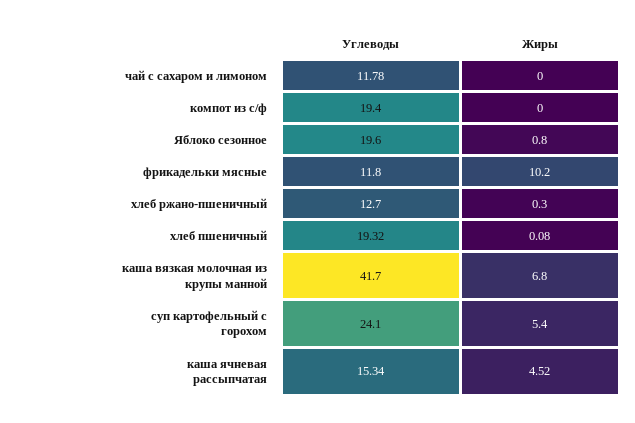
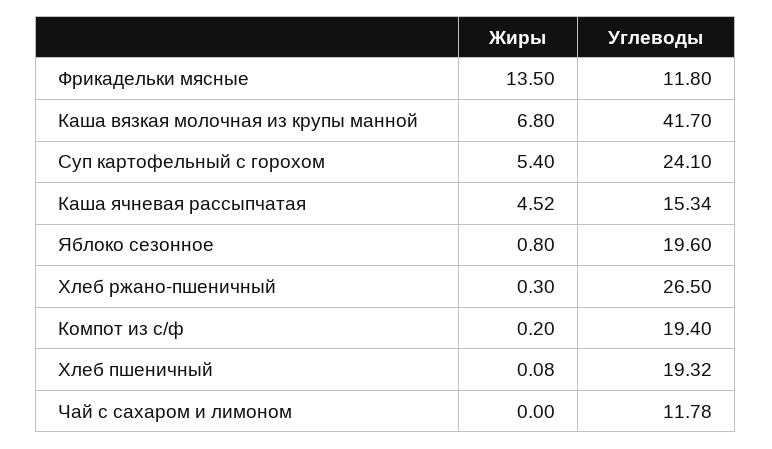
  {
    "Углеводы": {
      "чай с сахаром и лимоном": 11.78,
      "компот из с/ф": 19.4,
      "Яблоко сезонное": 19.6,
      "фрикадельки мясные": 11.8,
-     "хлеб ржано-пшеничный": 12.7,
+     "хлеб ржано-пшеничный": 26.5,
      "хлеб пшеничный": 19.32,
      "каша вязкая молочная из крупы манной": 41.7,
      "суп картофельный с горохом": 24.1,
      "каша ячневая рассыпчатая": 15.34
    },
    "Жиры": {
      "чай с сахаром и лимоном": 0,
-     "компот из с/ф": 0,
+     "компот из с/ф": 0.2,
      "Яблоко сезонное": 0.8,
-     "фрикадельки мясные": 10.2,
+     "фрикадельки мясные": 13.5,
      "хлеб ржано-пшеничный": 0.3,
      "хлеб пшеничный": 0.08,
      "каша вязкая молочная из крупы манной": 6.8,
      "суп картофельный с горохом": 5.4,
      "каша ячневая рассыпчатая": 4.52
    }
  }

